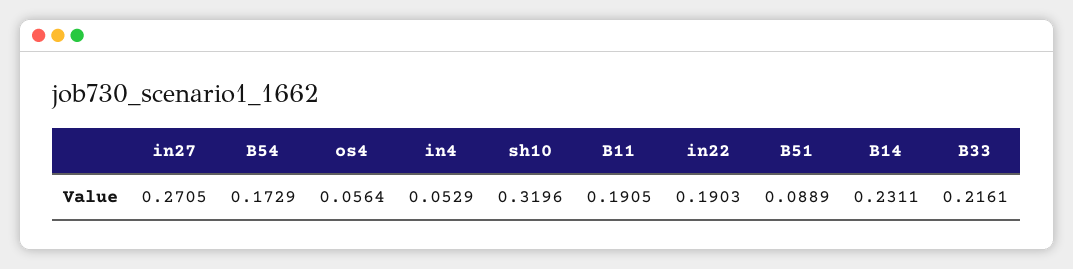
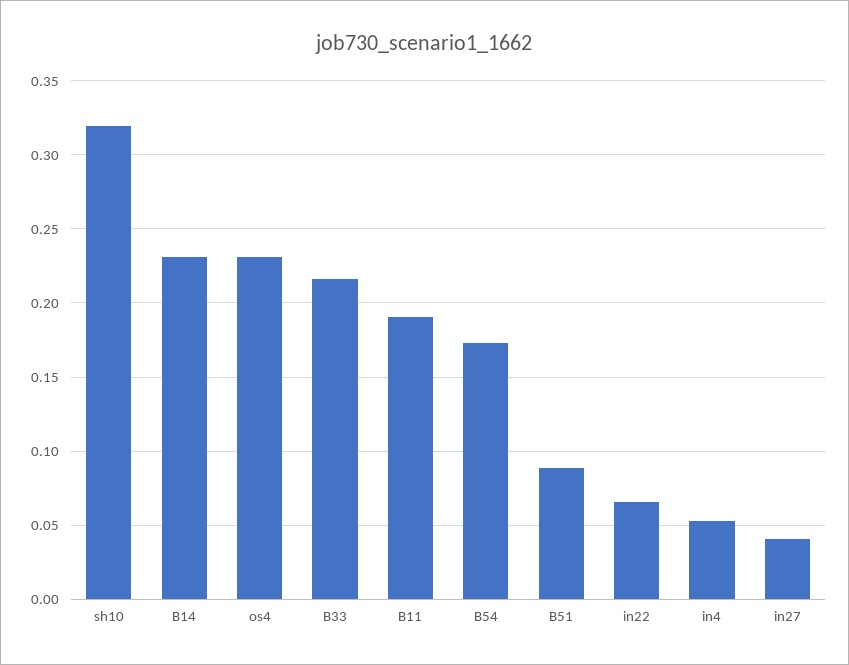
  {
-   "in27": 0.2705,
+   "in27": 0.04,
    "B54": 0.1729,
-   "os4": 0.0564,
+   "os4": 0.23,
    "in4": 0.0529,
    "sh10": 0.3196,
    "B11": 0.1905,
-   "in22": 0.1903,
+   "in22": 0.065,
    "B51": 0.0889,
    "B14": 0.2311,
    "B33": 0.2161
  }

